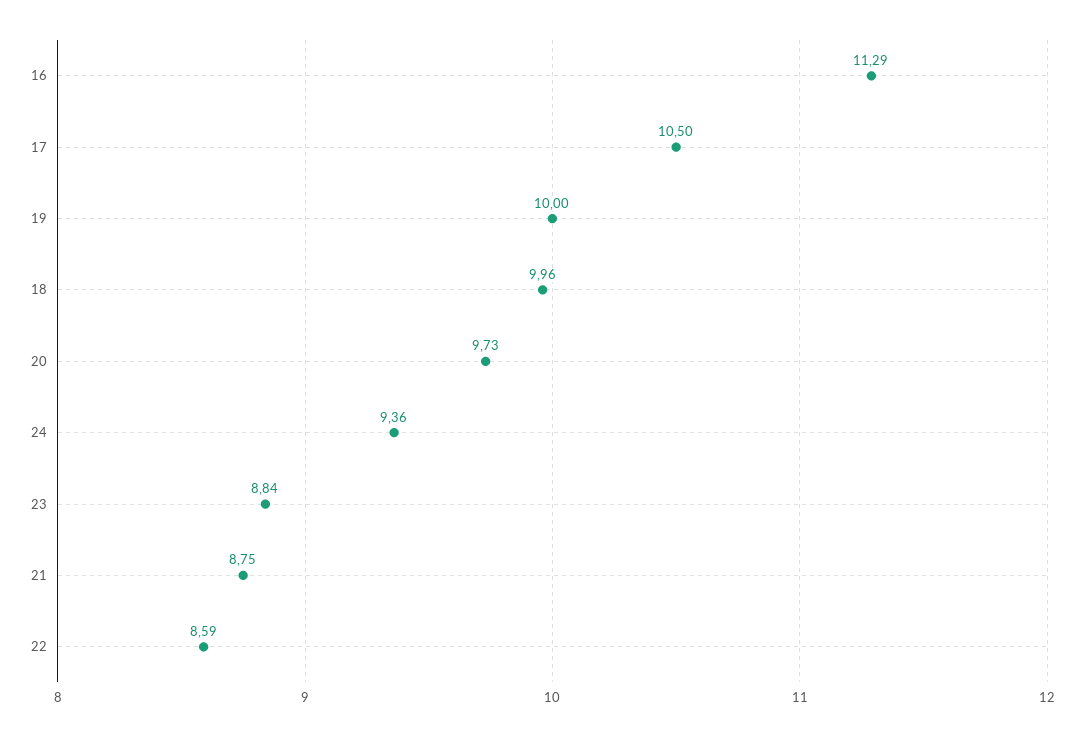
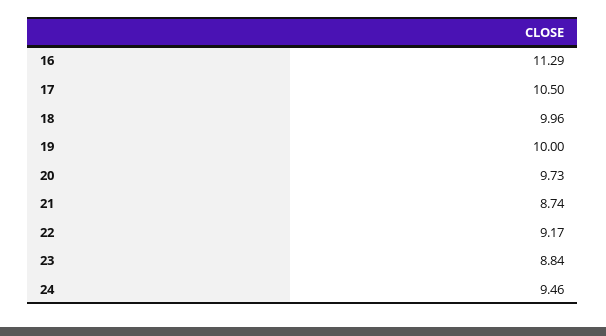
  {
    "16": 11.29,
    "17": 10.5,
    "19": 10,
    "18": 9.96,
    "20": 9.73,
-   "24": 9.36,
+   "24": 9.46,
    "23": 8.84,
-   "21": 8.75,
+   "21": 8.74,
-   "22": 8.59
+   "22": 9.17
  }

